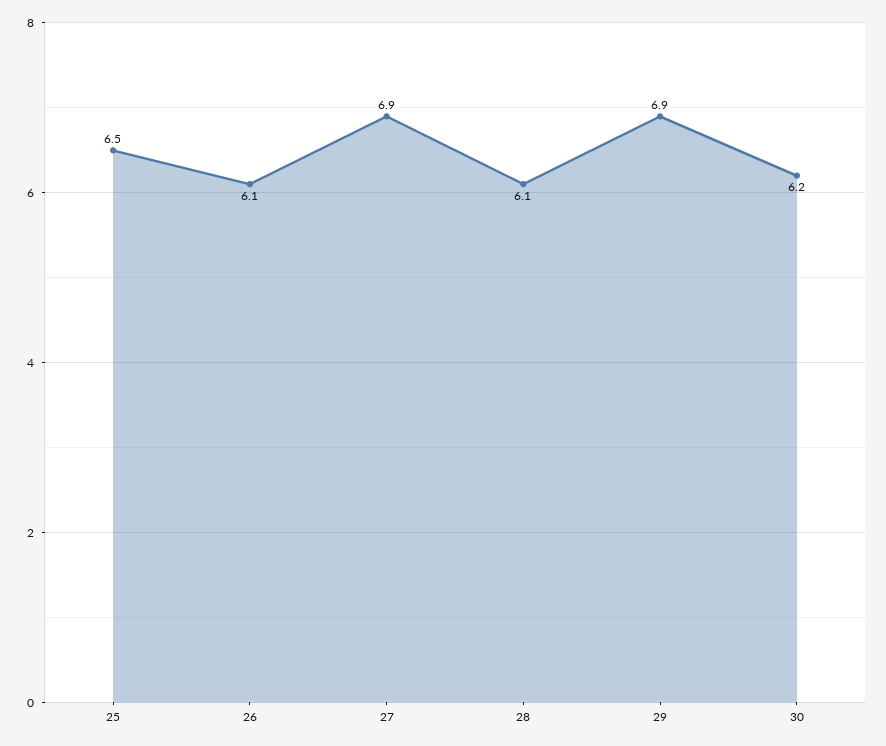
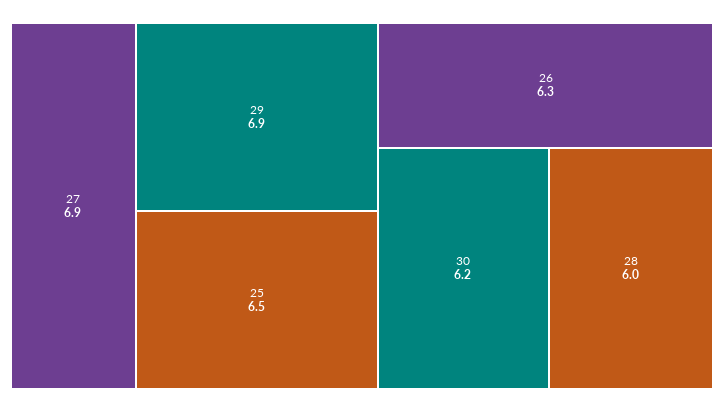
  {
    "25": 6.5,
-   "26": 6.1,
+   "26": 6.3,
    "27": 6.9,
-   "28": 6.1,
+   "28": 6,
    "29": 6.9,
    "30": 6.2
  }

